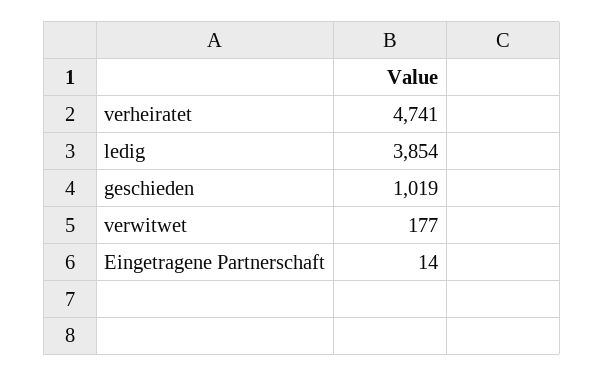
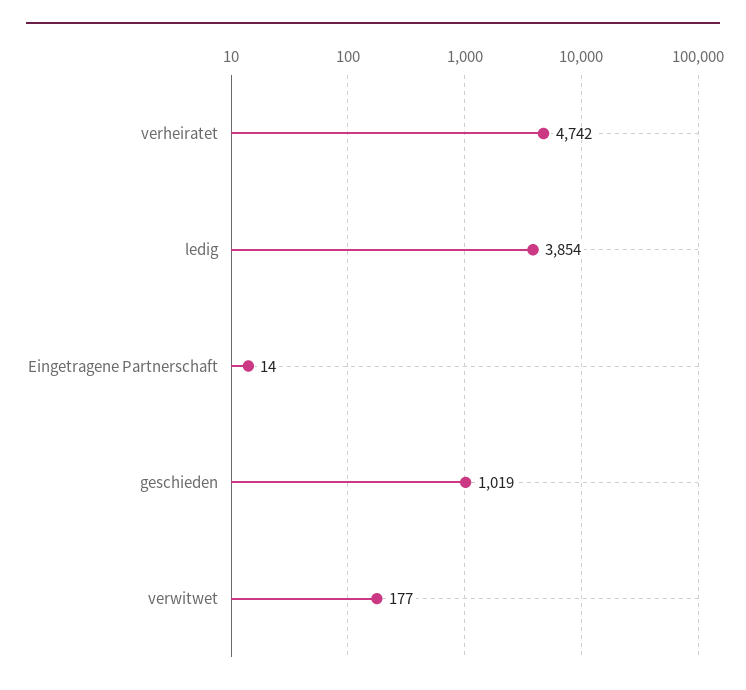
  {
-   "verheiratet": 4741,
+   "verheiratet": 4742,
    "ledig": 3854,
    "geschieden": 1019,
    "verwitwet": 177,
    "Eingetragene Partnerschaft": 14
  }

